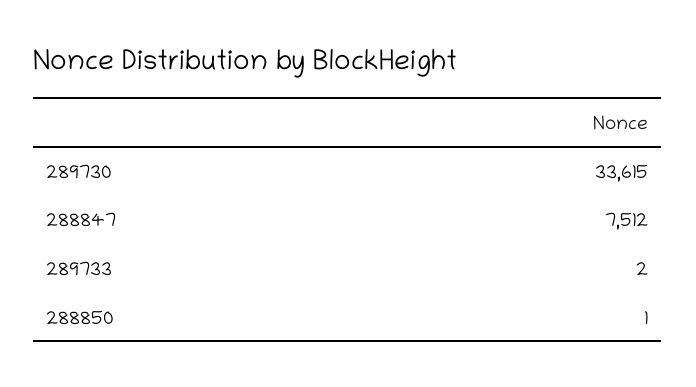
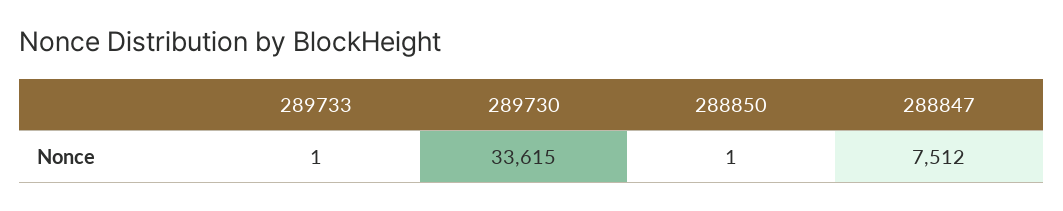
  {
    "289730": 33615,
    "288847": 7512,
-   "289733": 2,
+   "289733": 1,
    "288850": 1
  }

